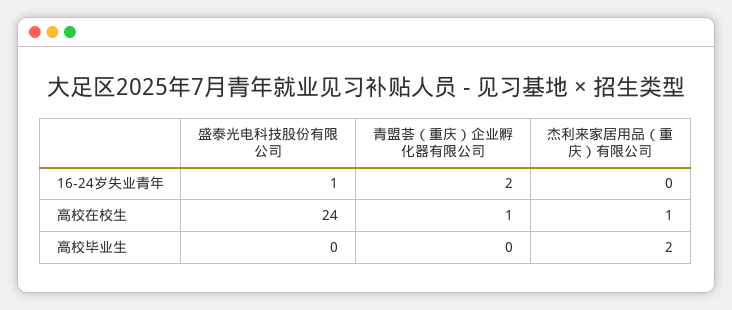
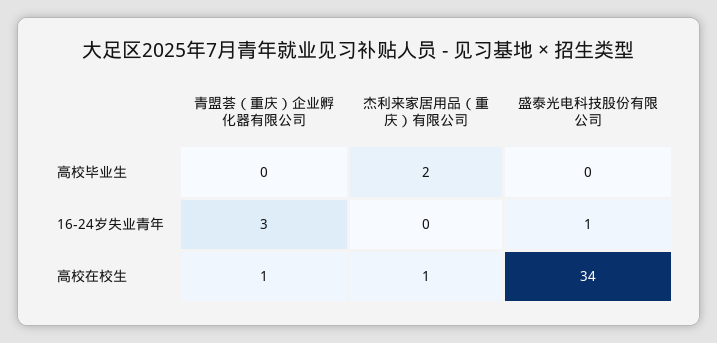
  {
    "盛泰光电科技股份有限公司": {
      "16-24岁失业青年": 1,
-     "高校在校生": 24,
+     "高校在校生": 34,
      "高校毕业生": 0
    },
    "青盟荟（重庆）企业孵化器有限公司": {
-     "16-24岁失业青年": 2,
+     "16-24岁失业青年": 3,
      "高校在校生": 1,
      "高校毕业生": 0
    },
    "杰利来家居用品（重庆）有限公司": {
      "16-24岁失业青年": 0,
      "高校在校生": 1,
      "高校毕业生": 2
    }
  }

